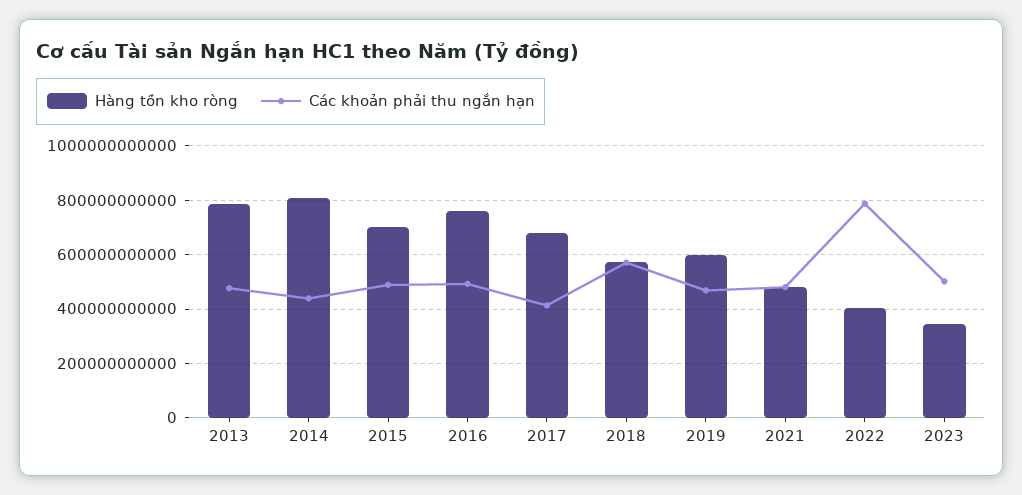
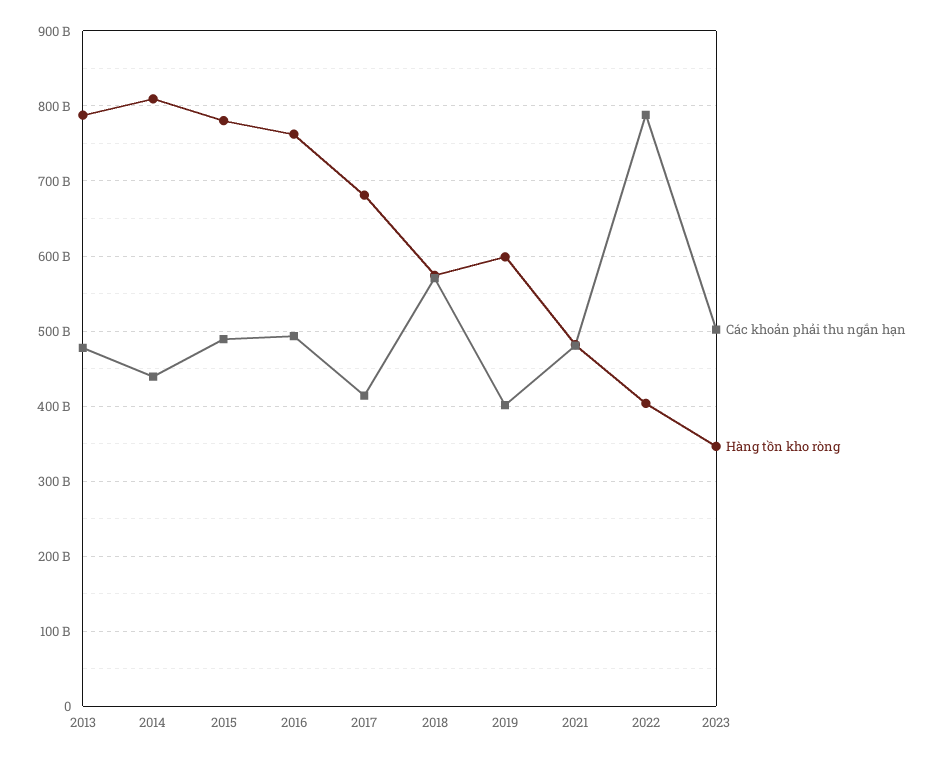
  {
    "Hàng tồn kho ròng": {
      "2013": 790000000000,
      "2014": 810000000000,
-     "2015": 700000000000,
+     "2015": 780000000000,
      "2016": 760000000000,
      "2017": 680000000000,
      "2018": 570000000000,
      "2019": 600000000000,
      "2021": 480000000000,
      "2022": 400000000000,
      "2023": 350000000000
    },
    "Các khoản phải thu ngắn hạn": {
      "2013": 480000000000,
      "2014": 440000000000,
      "2015": 490000000000,
      "2016": 490000000000,
      "2017": 410000000000,
      "2018": 570000000000,
-     "2019": 475000000000,
+     "2019": 400000000000,
      "2021": 480000000000,
      "2022": 790000000000,
      "2023": 500000000000
    }
  }

